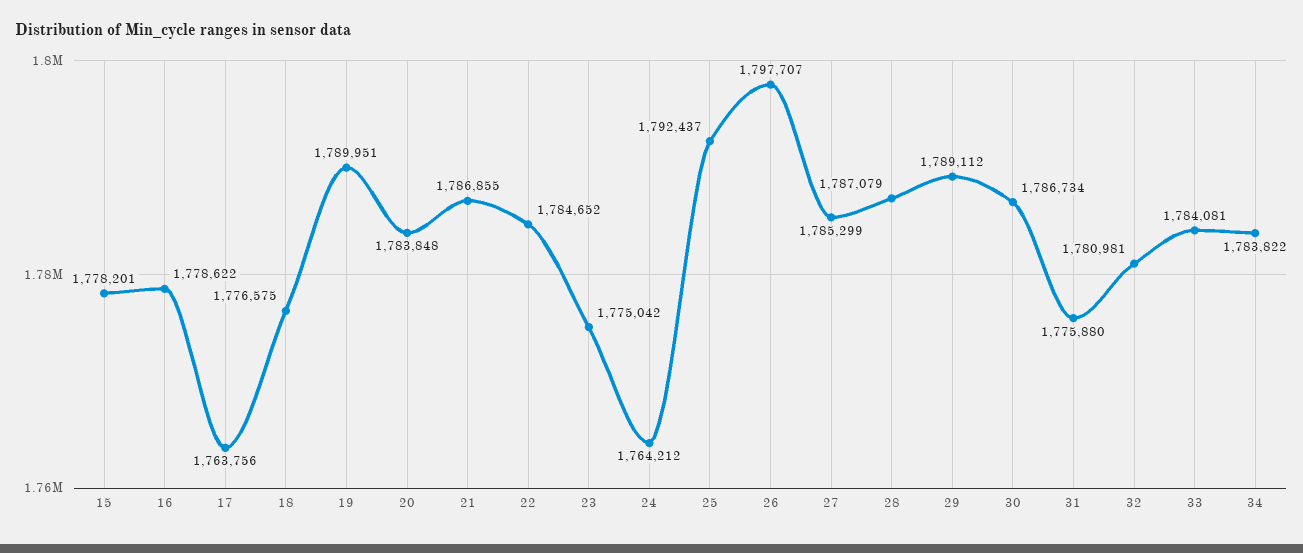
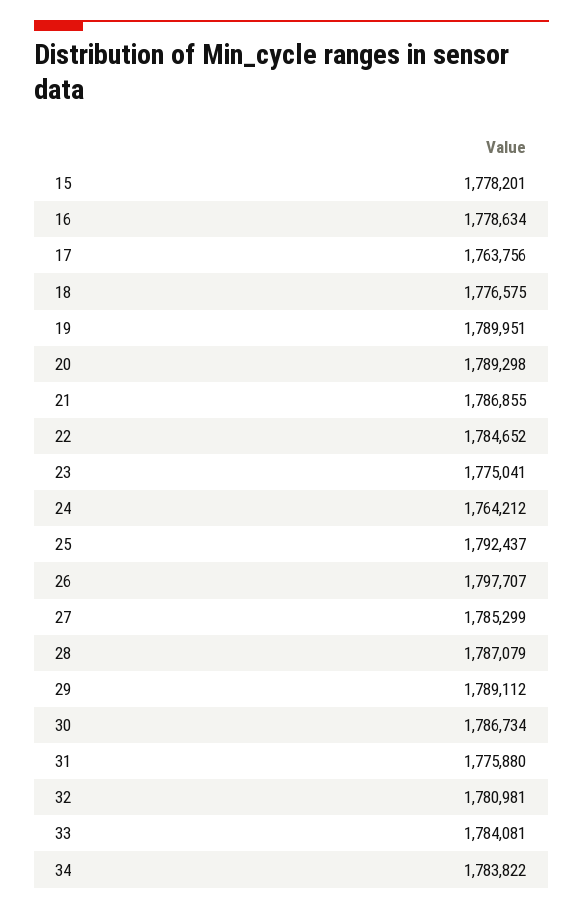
  {
    "15": 1778201,
-   "16": 1778622,
+   "16": 1778634,
    "17": 1763756,
    "18": 1776575,
    "19": 1789951,
-   "20": 1783848,
+   "20": 1789298,
    "21": 1786855,
    "22": 1784652,
-   "23": 1775042,
+   "23": 1775041,
    "24": 1764212,
    "25": 1792437,
    "26": 1797707,
    "27": 1785299,
    "28": 1787079,
    "29": 1789112,
    "30": 1786734,
    "31": 1775880,
    "32": 1780981,
    "33": 1784081,
    "34": 1783822
  }

